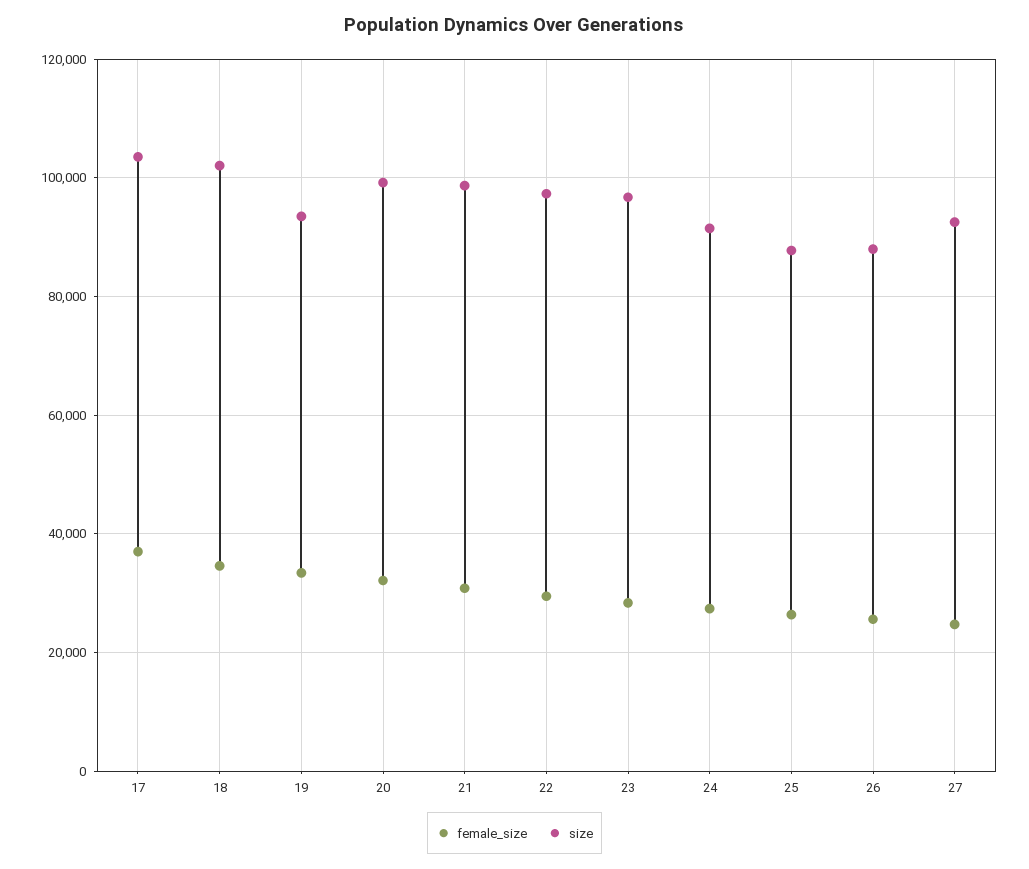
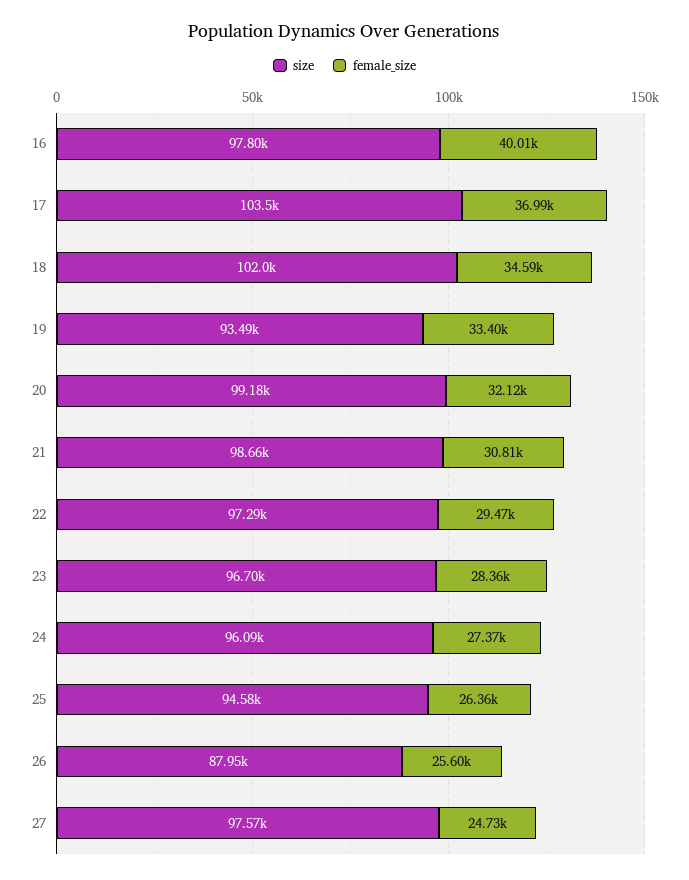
  {
    "female_size": {
      "17": 36990,
      "18": 34590,
      "19": 33400,
      "20": 32120,
      "21": 30810,
      "22": 29470,
      "23": 28360,
      "24": 27370,
      "25": 26360,
      "26": 25600,
-     "27": 24730
+     "27": 24730,
+     "16": 40010
    },
    "size": {
      "17": 103500,
      "18": 102000,
      "19": 93490,
      "20": 99180,
      "21": 98660,
      "22": 97290,
      "23": 96700,
-     "24": 92000,
+     "24": 96090,
-     "25": 88000,
+     "25": 94580,
      "26": 87950,
-     "27": 92000
+     "27": 97570,
+     "16": 97800
    }
  }

